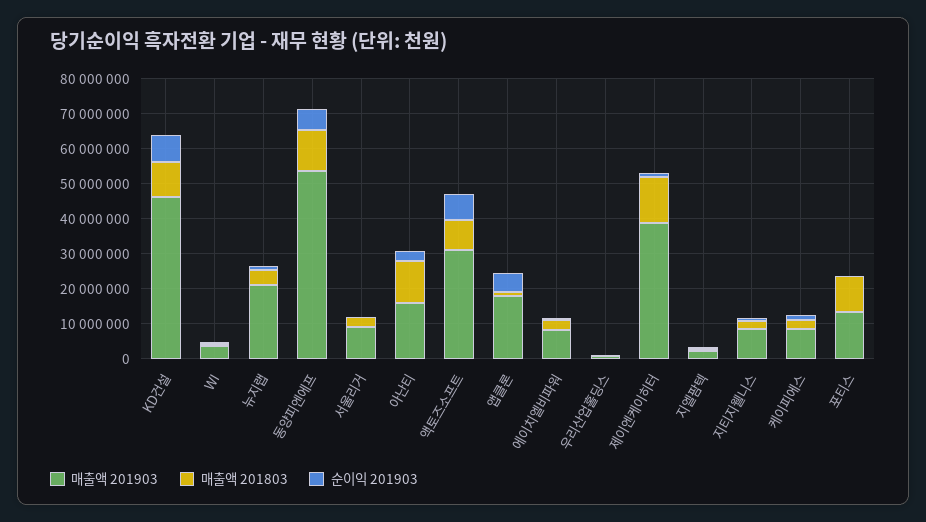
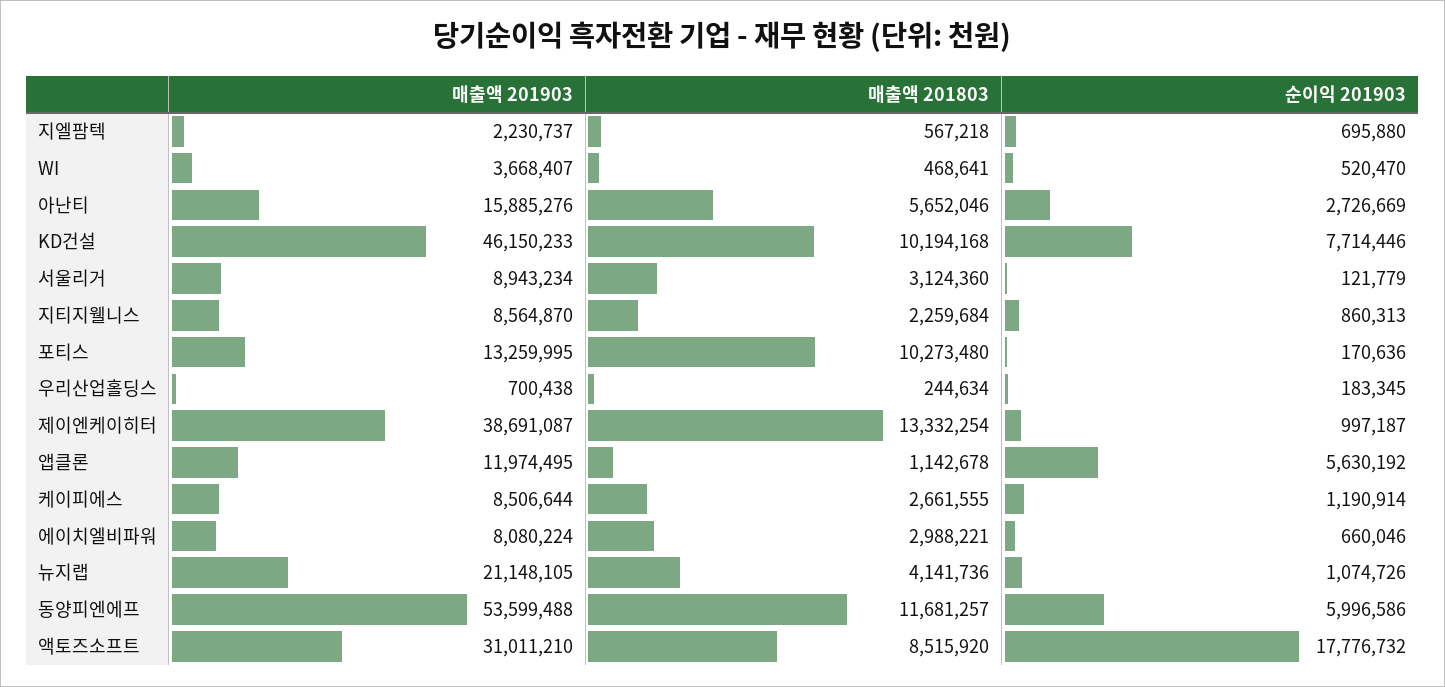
  {
    "매출액 201903": {
      "KD건설": 46150233,
      "WI": 3668407,
      "뉴지랩": 21148105,
      "동양피엔에프": 53599488,
      "서울리거": 8943234,
      "아난티": 15885276,
      "액토즈소프트": 31011210,
-     "앱클론": 17500000,
+     "앱클론": 11974495,
      "에이치엘비파워": 8080224,
      "우리산업홀딩스": 700438,
      "제이엔케이히터": 38691087,
      "지엘팜텍": 2230737,
      "지티지웰니스": 8564870,
      "케이피에스": 8506644,
      "포티스": 13259995
    },
    "매출액 201803": {
      "KD건설": 10194168,
      "WI": 468641,
      "뉴지랩": 4141736,
      "동양피엔에프": 11681257,
      "서울리거": 3124360,
-     "아난티": 12500000,
+     "아난티": 5652046,
      "액토즈소프트": 8515920,
      "앱클론": 1142678,
      "에이치엘비파워": 2988221,
      "우리산업홀딩스": 244634,
      "제이엔케이히터": 13332254,
      "지엘팜텍": 567218,
      "지티지웰니스": 2259684,
      "케이피에스": 2661555,
      "포티스": 10273480
    },
    "순이익 201903": {
      "KD건설": 7714446,
      "WI": 520470,
      "뉴지랩": 1074726,
      "동양피엔에프": 5996586,
      "서울리거": 121779,
      "아난티": 2726669,
-     "액토즈소프트": 7500000,
+     "액토즈소프트": 17776732,
      "앱클론": 5630192,
      "에이치엘비파워": 660046,
      "우리산업홀딩스": 183345,
      "제이엔케이히터": 997187,
      "지엘팜텍": 695880,
      "지티지웰니스": 860313,
      "케이피에스": 1190914,
      "포티스": 170636
    }
  }

